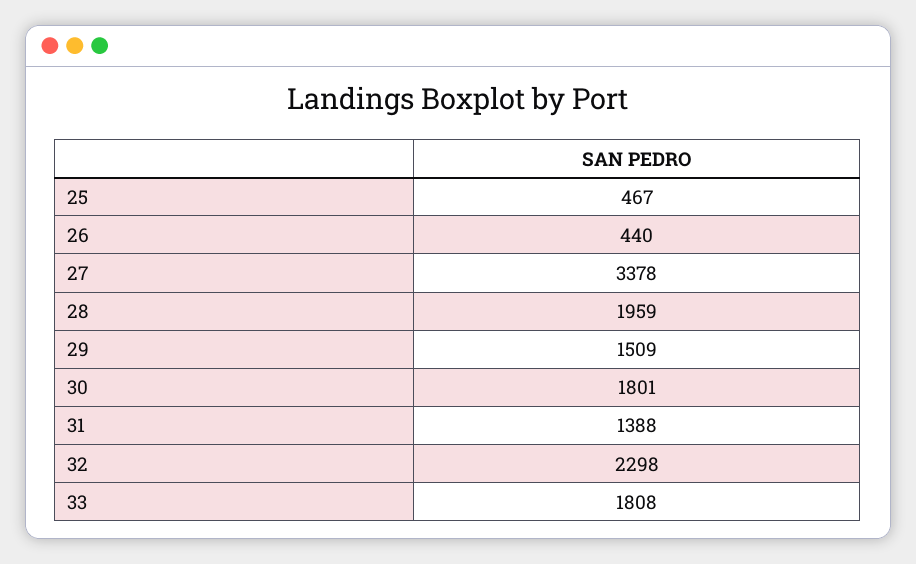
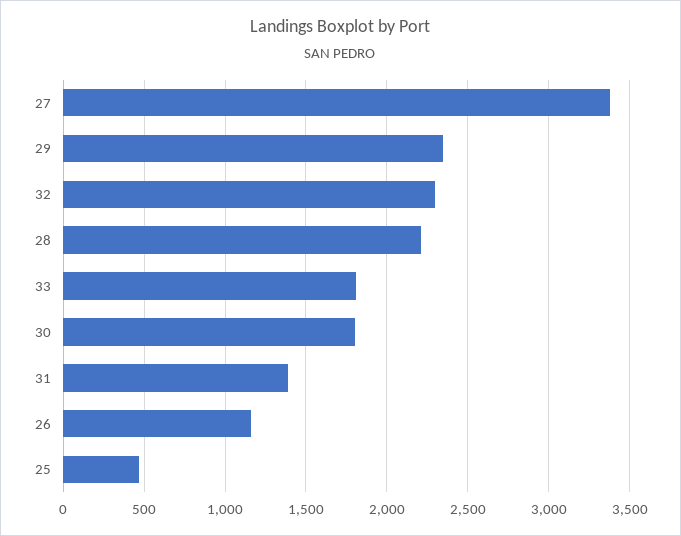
  {
    "25": 467,
-   "26": 440,
+   "26": 1150,
    "27": 3378,
-   "28": 1959,
+   "28": 2200,
-   "29": 1509,
+   "29": 2350,
    "30": 1801,
    "31": 1388,
    "32": 2298,
    "33": 1808
  }

